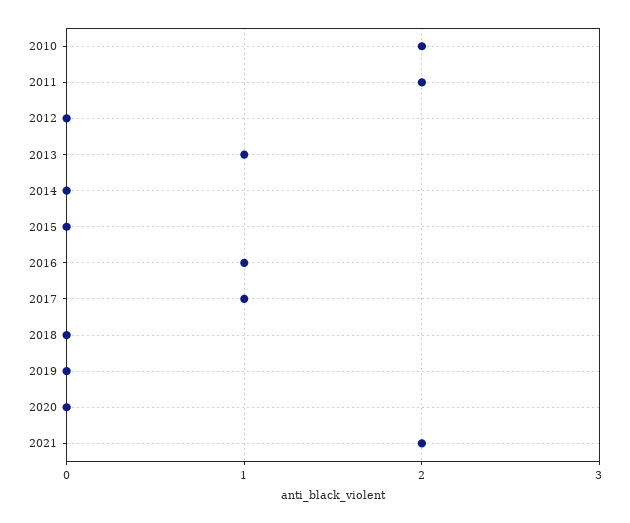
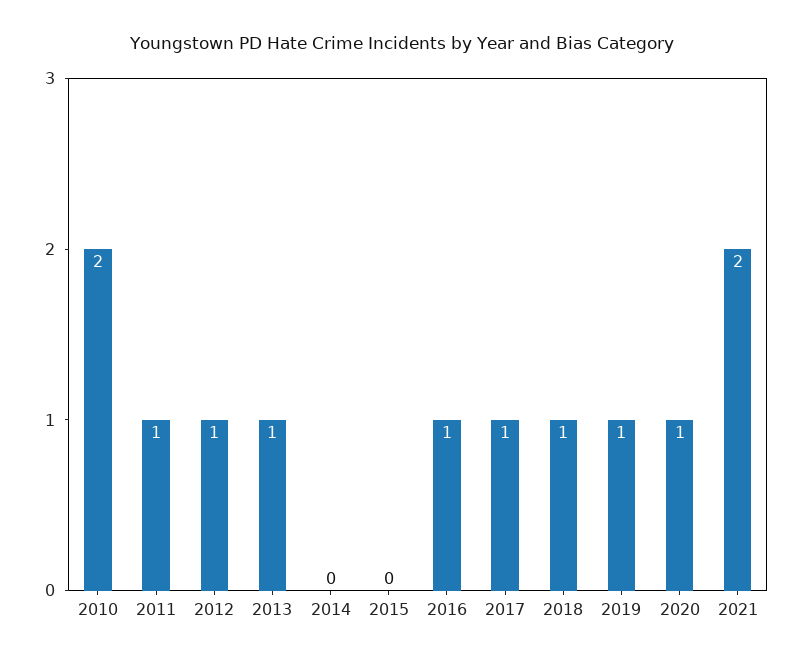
  {
    "2010": 2,
-   "2011": 2,
+   "2011": 1,
-   "2012": 0,
+   "2012": 1,
    "2013": 1,
    "2014": 0,
    "2015": 0,
    "2016": 1,
    "2017": 1,
-   "2018": 0,
+   "2018": 1,
-   "2019": 0,
+   "2019": 1,
-   "2020": 0,
+   "2020": 1,
    "2021": 2
  }

